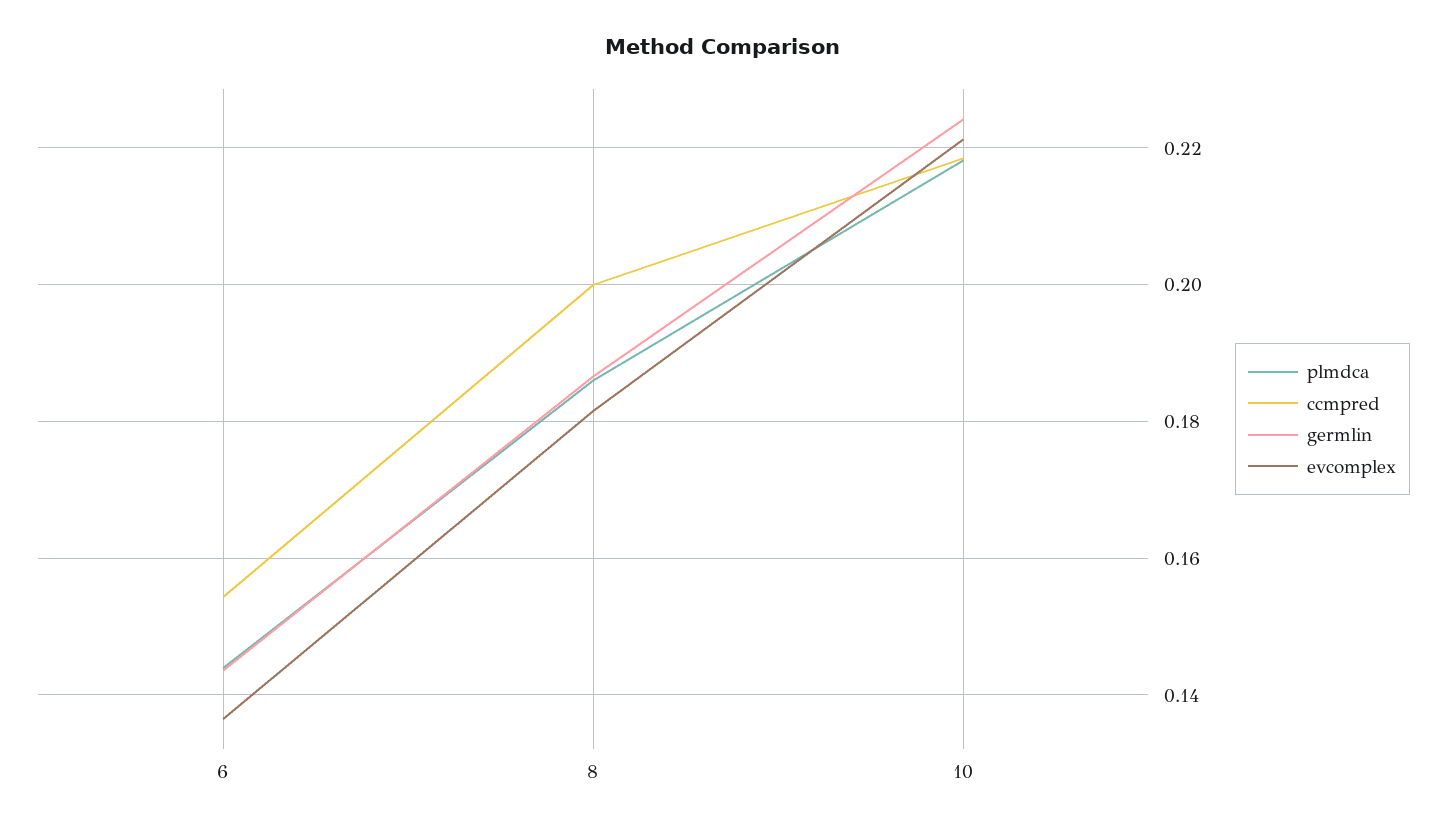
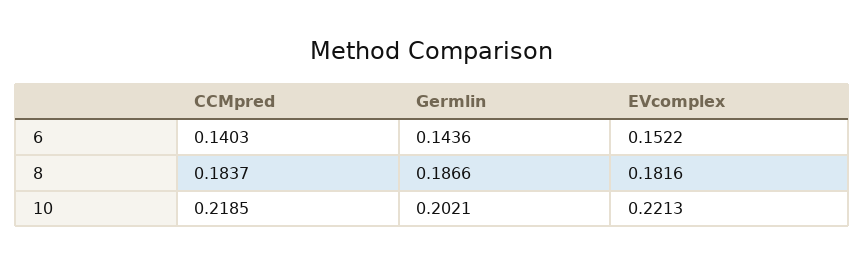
  {
-   "plmdca": {
-     "6": 0.144,
-     "8": 0.186,
-     "10": 0.218
-   },
    "ccmpred": {
-     "6": 0.154,
+     "6": 0.1403,
-     "8": 0.2,
+     "8": 0.1837,
      "10": 0.2185
    },
    "germlin": {
      "6": 0.1436,
      "8": 0.1866,
-     "10": 0.224
+     "10": 0.2021
    },
    "evcomplex": {
-     "6": 0.136,
+     "6": 0.1522,
      "8": 0.1816,
      "10": 0.2213
    }
  }

